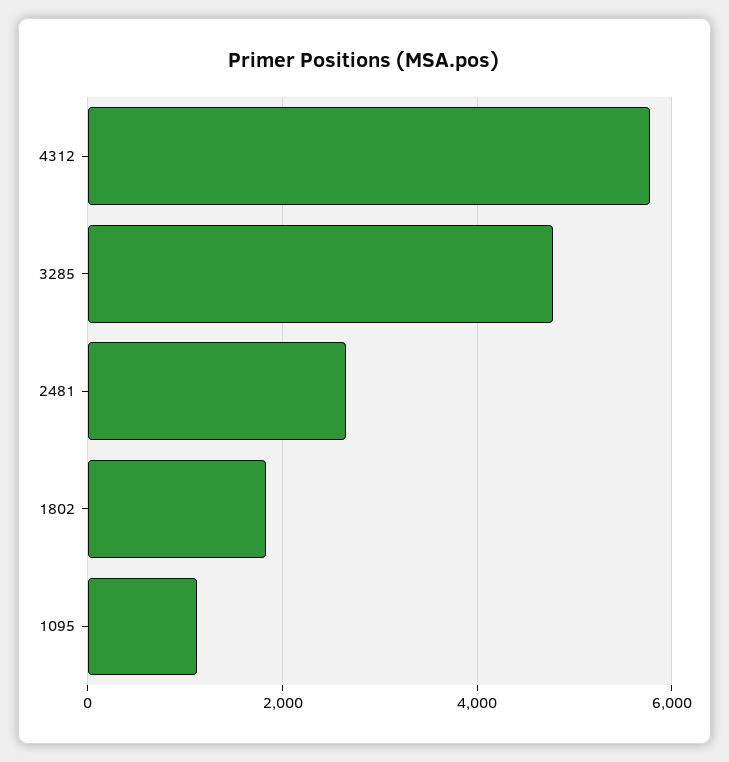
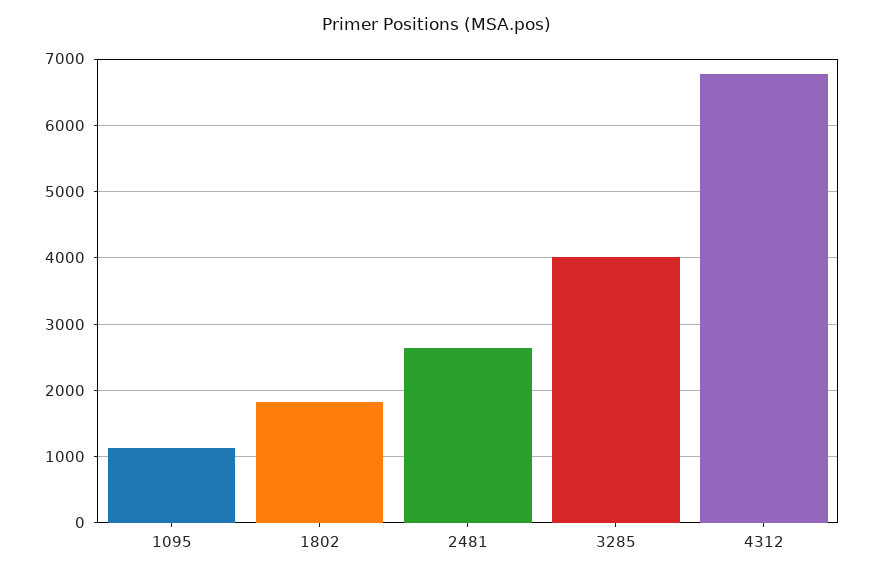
  {
-   "4312": 5800,
+   "4312": 6800,
-   "3285": 4800,
+   "3285": 4000,
    "2481": 2600,
    "1802": 1800,
    "1095": 1100
  }

